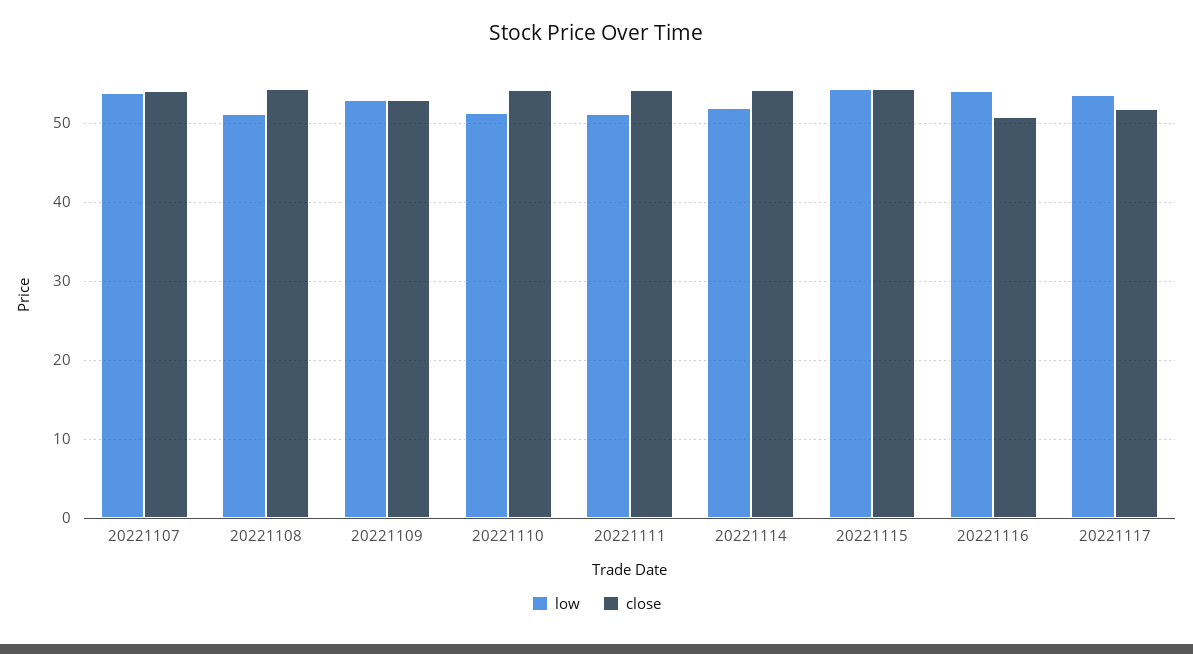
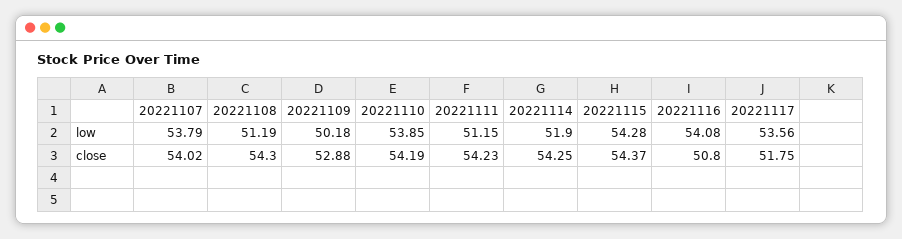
  {
    "low": {
      "20221107": 53.79,
      "20221108": 51.19,
-     "20221109": 53,
+     "20221109": 50.18,
-     "20221110": 51,
+     "20221110": 53.85,
      "20221111": 51.15,
      "20221114": 51.9,
      "20221115": 54.28,
      "20221116": 54.08,
      "20221117": 53.56
    },
    "close": {
      "20221107": 54.02,
      "20221108": 54.3,
      "20221109": 52.88,
      "20221110": 54.19,
      "20221111": 54.23,
      "20221114": 54.25,
      "20221115": 54.37,
      "20221116": 50.8,
      "20221117": 51.75
    }
  }

